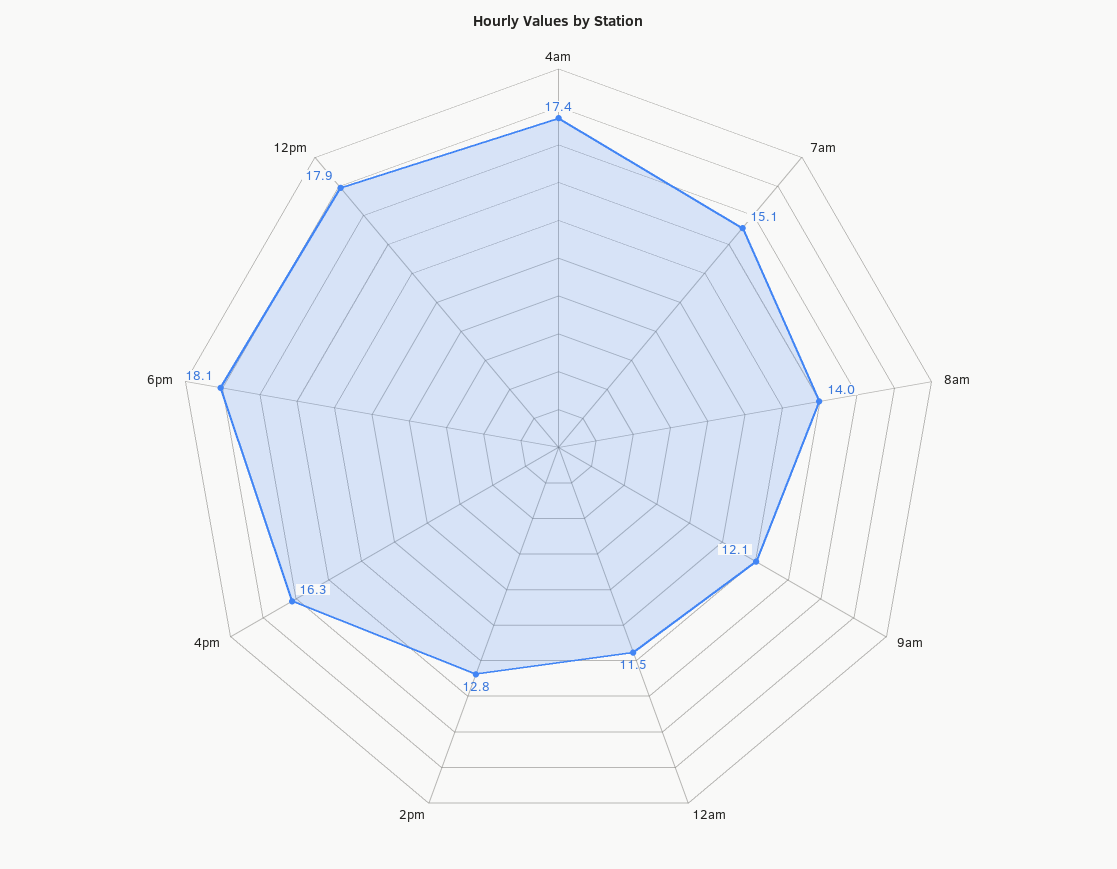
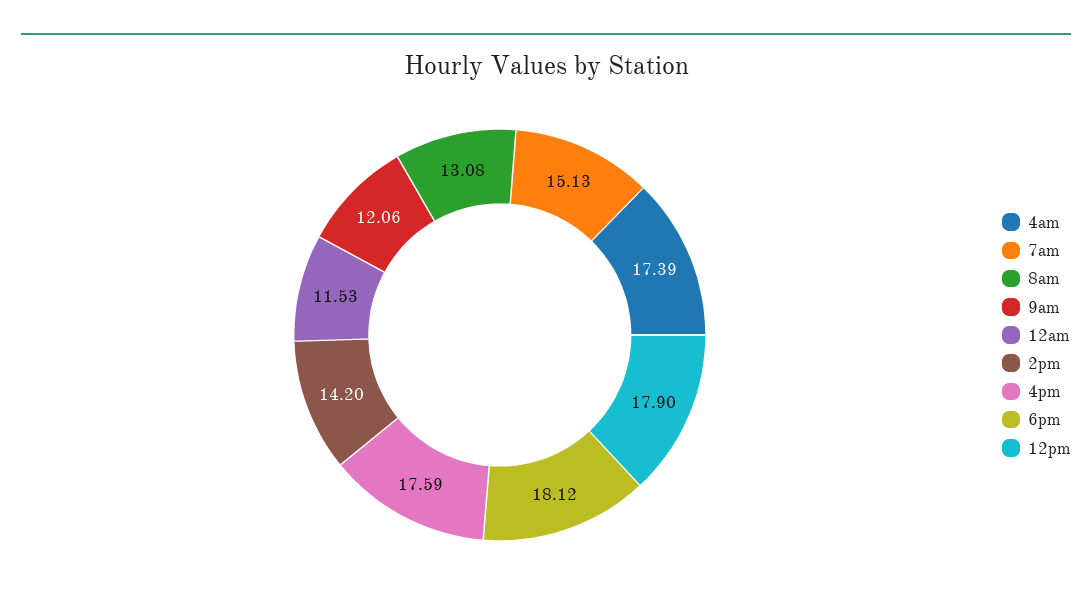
  {
    "4am": 17.39,
    "7am": 15.13,
-   "8am": 14,
+   "8am": 13.08,
    "9am": 12.06,
    "12am": 11.53,
-   "2pm": 12.8,
+   "2pm": 14.2,
-   "4pm": 16.3,
+   "4pm": 17.59,
    "6pm": 18.12,
    "12pm": 17.9
  }

